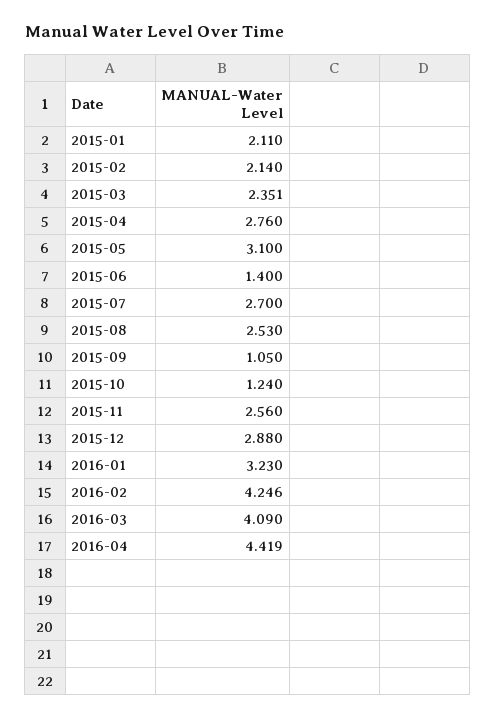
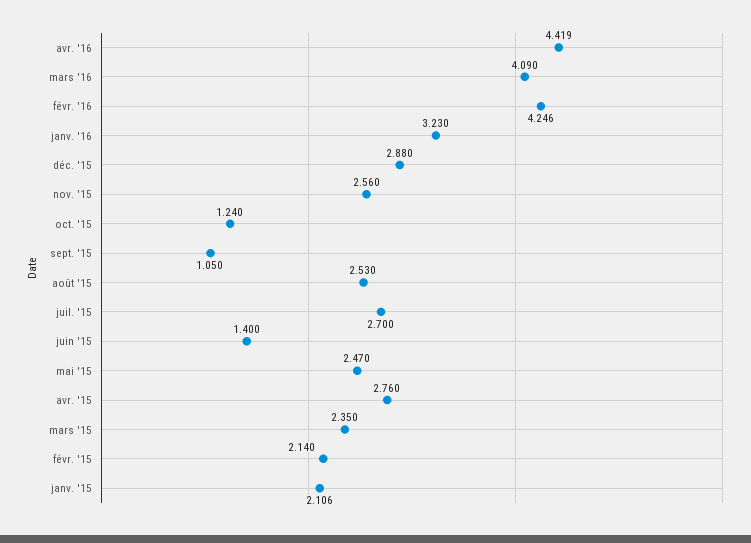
  {
-   "2015-01": 2.11,
+   "2015-01": 2.106,
    "2015-02": 2.14,
-   "2015-03": 2.351,
+   "2015-03": 2.35,
    "2015-04": 2.76,
-   "2015-05": 3.1,
+   "2015-05": 2.47,
    "2015-06": 1.4,
    "2015-07": 2.7,
    "2015-08": 2.53,
    "2015-09": 1.05,
    "2015-10": 1.24,
    "2015-11": 2.56,
    "2015-12": 2.88,
    "2016-01": 3.23,
    "2016-02": 4.246,
    "2016-03": 4.09,
    "2016-04": 4.419
  }

